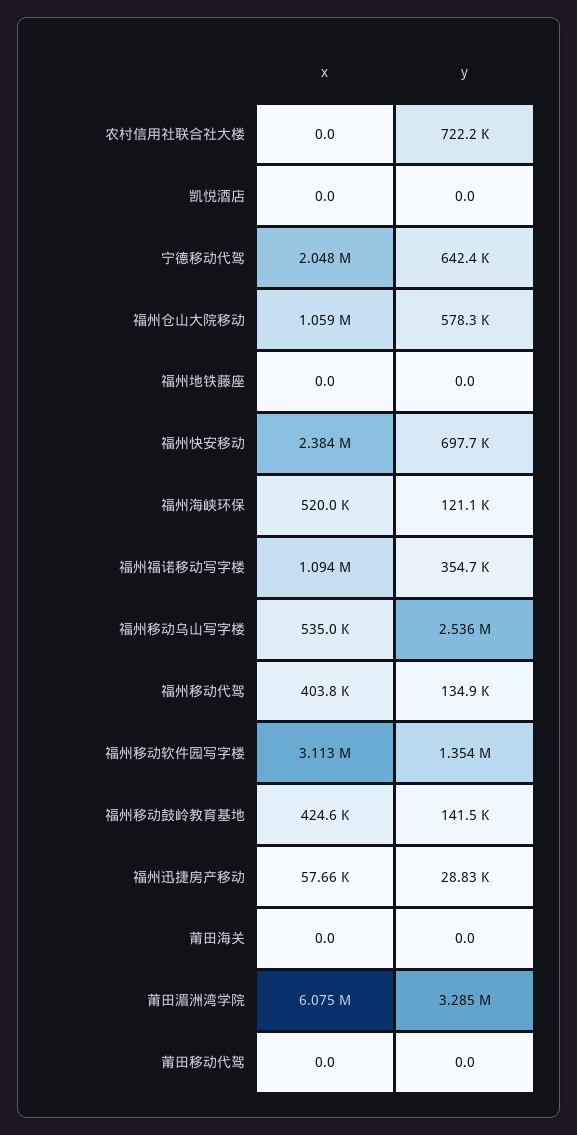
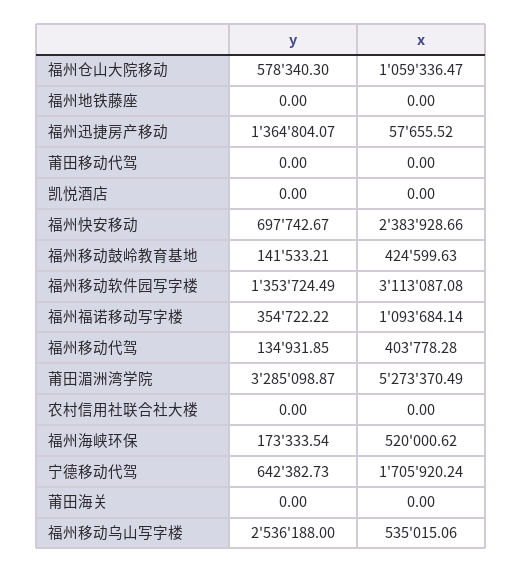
  {
    "x": {
      "农村信用社联合社大楼": 0,
      "凯悦酒店": 0,
-     "宁德移动代驾": 2048000,
+     "宁德移动代驾": 1705920.24,
      "福州仓山大院移动": 1059336.47,
      "福州地铁藤座": 0,
      "福州快安移动": 2383928.66,
      "福州海峡环保": 520000.62,
      "福州福诺移动写字楼": 1093684.14,
      "福州移动乌山写字楼": 535015.06,
      "福州移动代驾": 403778.28,
      "福州移动软件园写字楼": 3113087.08,
      "福州移动鼓岭教育基地": 424599.63,
      "福州迅捷房产移动": 57655.52,
      "莆田海关": 0,
-     "莆田湄洲湾学院": 6075000,
+     "莆田湄洲湾学院": 5273370.49,
      "莆田移动代驾": 0
    },
    "y": {
-     "农村信用社联合社大楼": 722200,
+     "农村信用社联合社大楼": 0,
      "凯悦酒店": 0,
      "宁德移动代驾": 642382.73,
      "福州仓山大院移动": 578340.3,
      "福州地铁藤座": 0,
      "福州快安移动": 697742.67,
-     "福州海峡环保": 121100,
+     "福州海峡环保": 173333.54,
      "福州福诺移动写字楼": 354722.22,
      "福州移动乌山写字楼": 2536188,
      "福州移动代驾": 134931.85,
      "福州移动软件园写字楼": 1353724.49,
      "福州移动鼓岭教育基地": 141533.21,
-     "福州迅捷房产移动": 28830,
+     "福州迅捷房产移动": 1364804.07,
      "莆田海关": 0,
      "莆田湄洲湾学院": 3285098.87,
      "莆田移动代驾": 0
    }
  }

